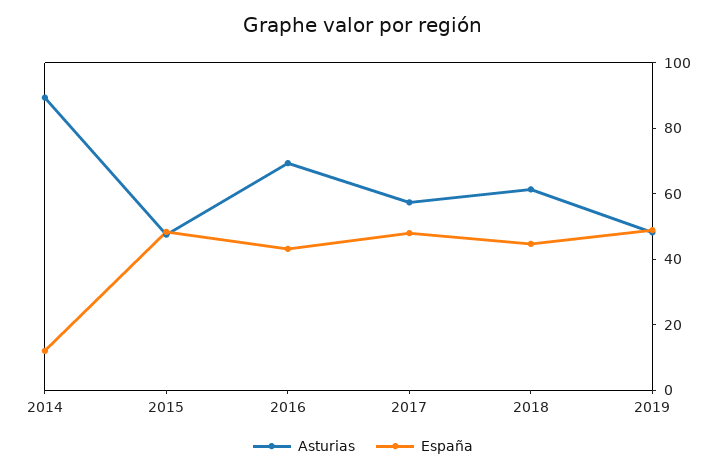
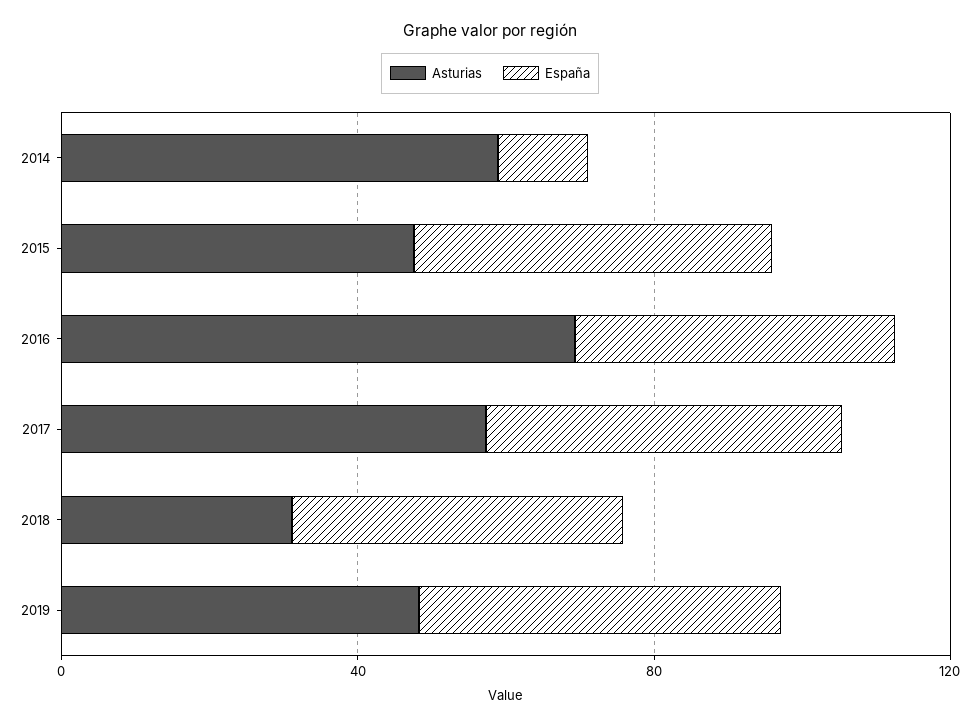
  {
    "Asturias": {
-     "2014": 90,
+     "2014": 60,
      "2015": 50,
      "2016": 70,
      "2017": 55,
-     "2018": 60,
+     "2018": 30,
      "2019": 50
    },
    "España": {
      "2014": 10,
      "2015": 50,
      "2016": 45,
      "2017": 50,
      "2018": 45,
      "2019": 50
    }
  }

